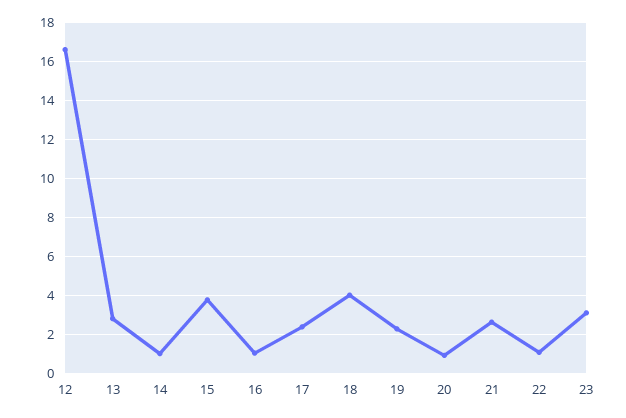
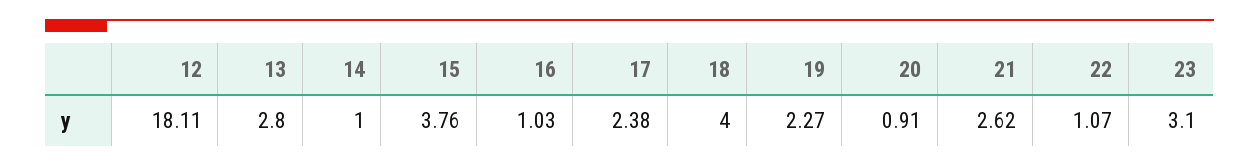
  {
-   "12": 16.5,
+   "12": 18.11,
    "13": 2.8,
    "14": 1,
    "15": 3.76,
    "16": 1.03,
    "17": 2.38,
    "18": 4,
    "19": 2.27,
    "20": 0.91,
    "21": 2.62,
    "22": 1.07,
    "23": 3.1
  }

